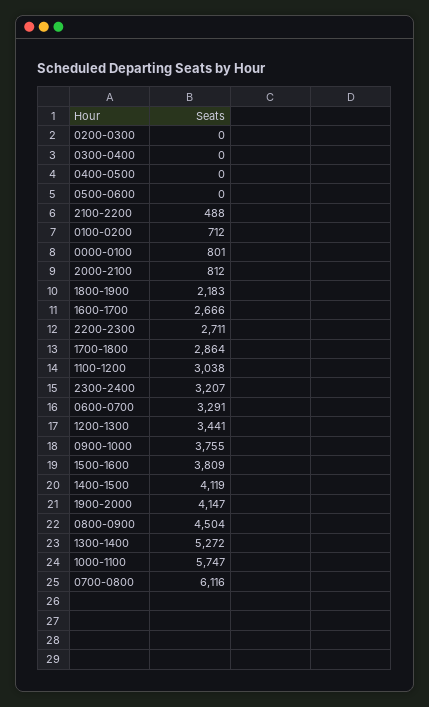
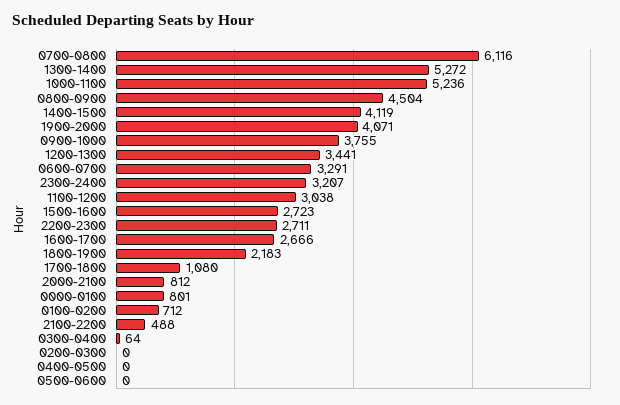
  {
    "0200-0300": 0,
-   "0300-0400": 0,
+   "0300-0400": 64,
    "0400-0500": 0,
    "0500-0600": 0,
    "2100-2200": 488,
    "0100-0200": 712,
    "0000-0100": 801,
    "2000-2100": 812,
    "1800-1900": 2183,
    "1600-1700": 2666,
    "2200-2300": 2711,
-   "1700-1800": 2864,
+   "1700-1800": 1080,
    "1100-1200": 3038,
    "2300-2400": 3207,
    "0600-0700": 3291,
    "1200-1300": 3441,
    "0900-1000": 3755,
-   "1500-1600": 3809,
+   "1500-1600": 2723,
    "1400-1500": 4119,
-   "1900-2000": 4147,
+   "1900-2000": 4071,
    "0800-0900": 4504,
    "1300-1400": 5272,
-   "1000-1100": 5747,
+   "1000-1100": 5236,
    "0700-0800": 6116
  }

